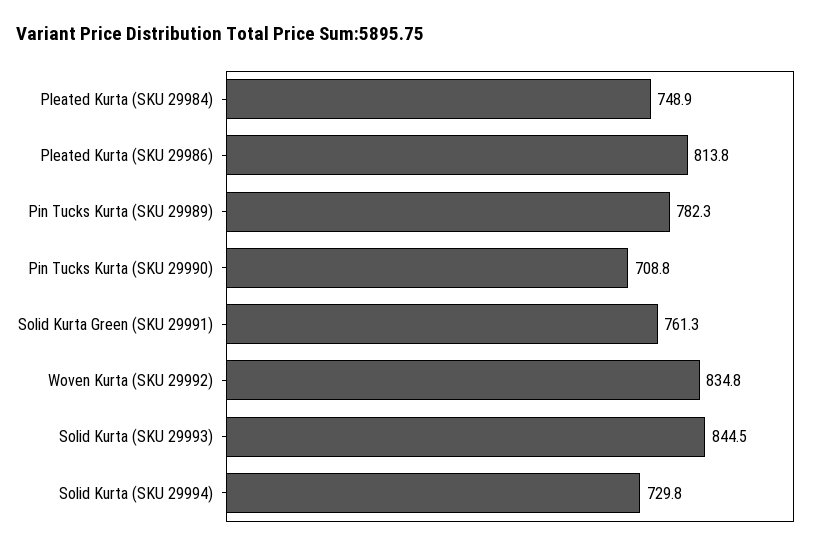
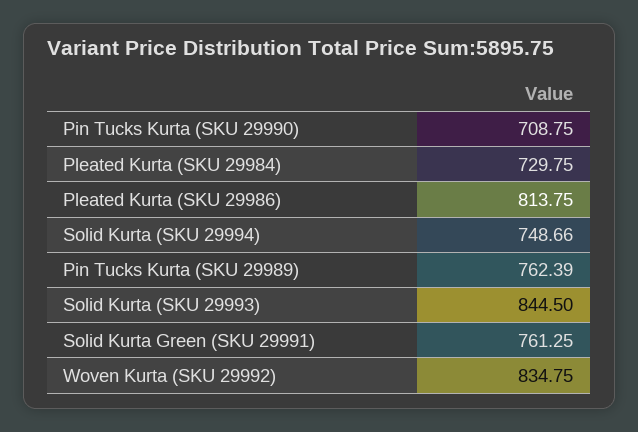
  {
-   "Pleated Kurta (SKU 29984)": 748.9,
+   "Pleated Kurta (SKU 29984)": 729.75,
    "Pleated Kurta (SKU 29986)": 813.75,
-   "Pin Tucks Kurta (SKU 29989)": 782.3,
+   "Pin Tucks Kurta (SKU 29989)": 762.39,
    "Pin Tucks Kurta (SKU 29990)": 708.75,
    "Solid Kurta Green (SKU 29991)": 761.25,
    "Woven Kurta (SKU 29992)": 834.75,
    "Solid Kurta (SKU 29993)": 844.5,
-   "Solid Kurta (SKU 29994)": 729.8
+   "Solid Kurta (SKU 29994)": 748.66
  }

